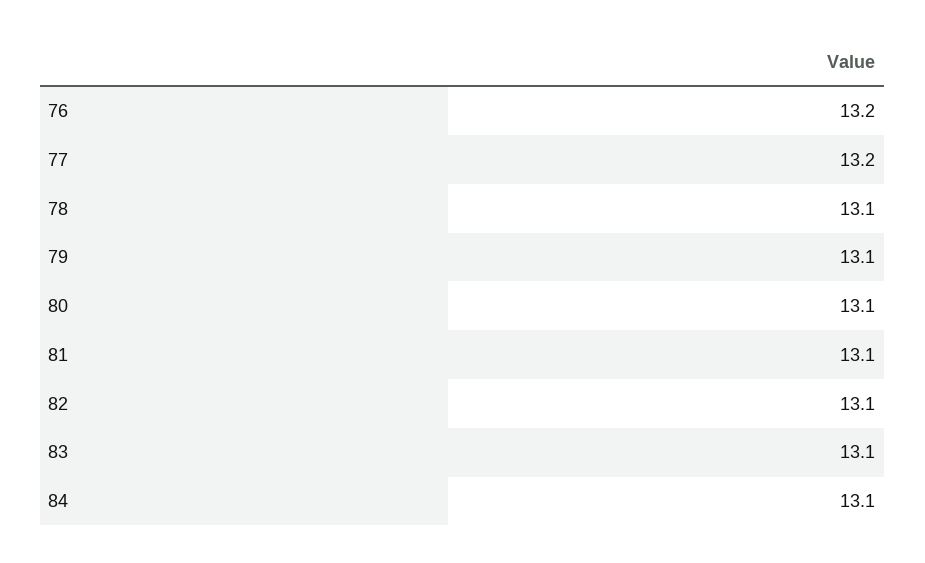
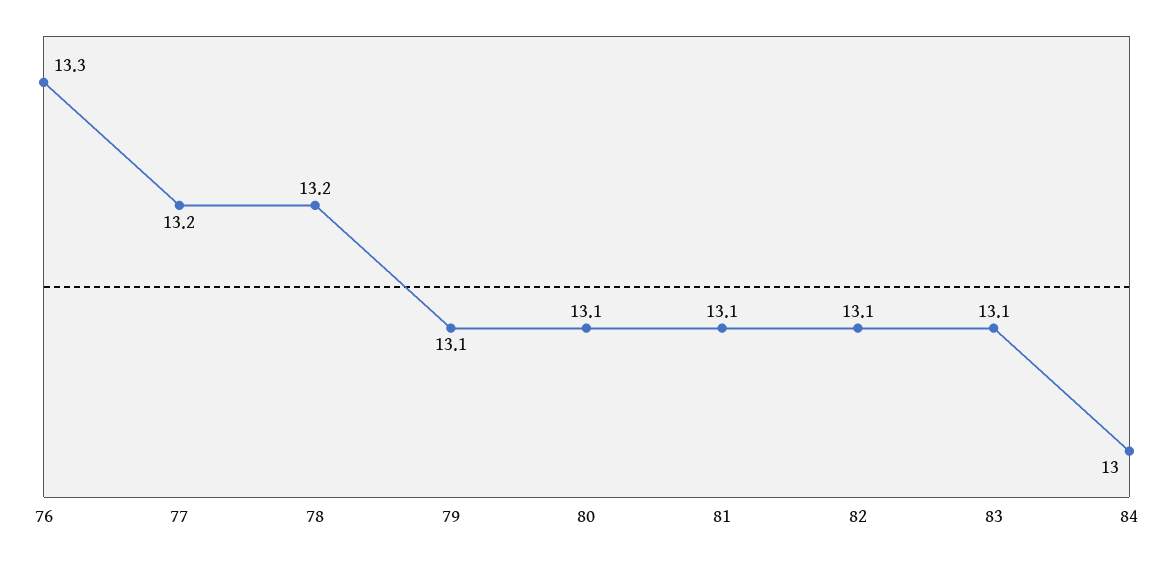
  {
-   "76": 13.2,
+   "76": 13.3,
    "77": 13.2,
-   "78": 13.1,
+   "78": 13.2,
    "79": 13.1,
    "80": 13.1,
    "81": 13.1,
    "82": 13.1,
    "83": 13.1,
-   "84": 13.1
+   "84": 13
  }

